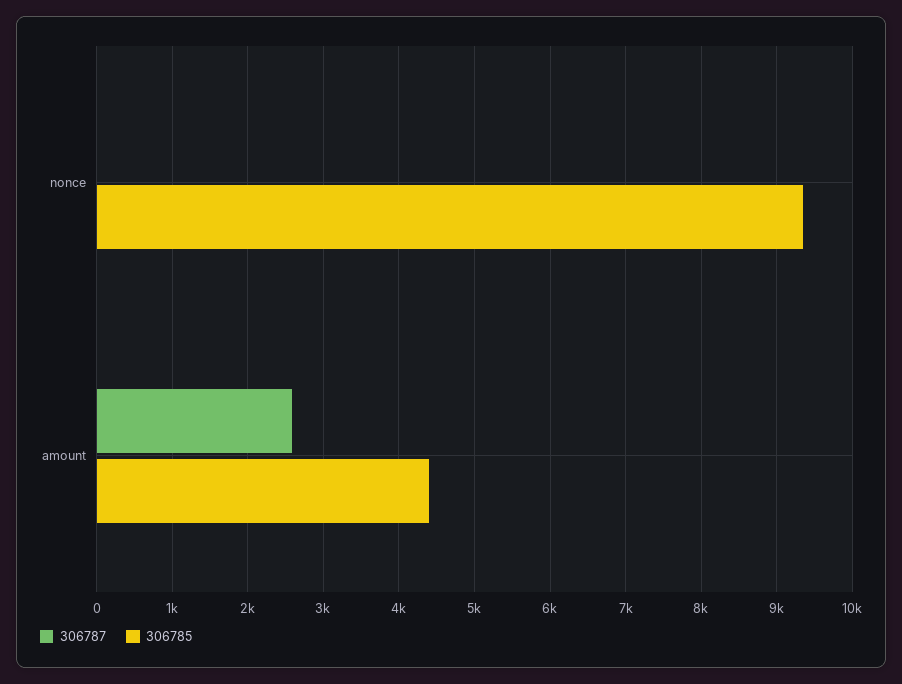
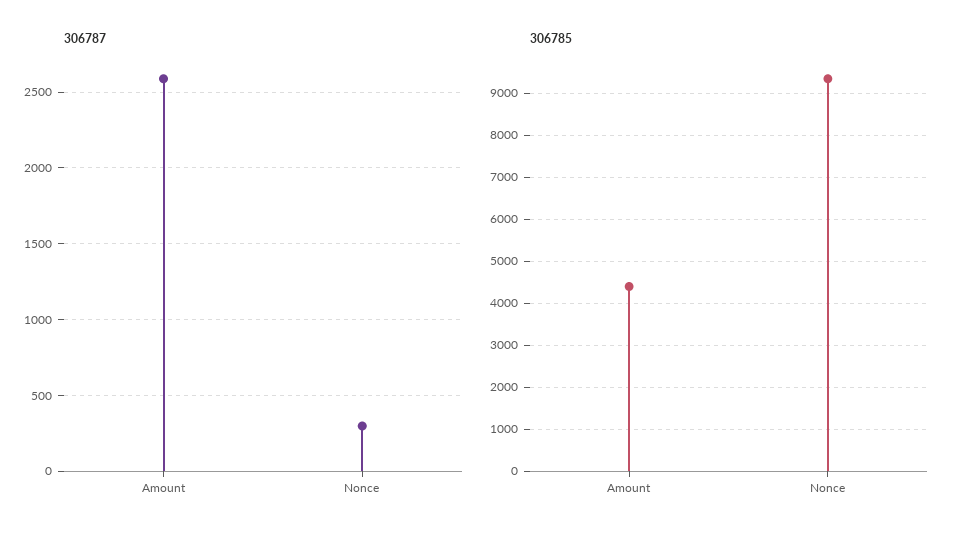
  {
    "306787": {
-     "nonce": 0,
+     "nonce": 300,
      "amount": 2600
    },
    "306785": {
      "nonce": 9300,
      "amount": 4400
    }
  }

